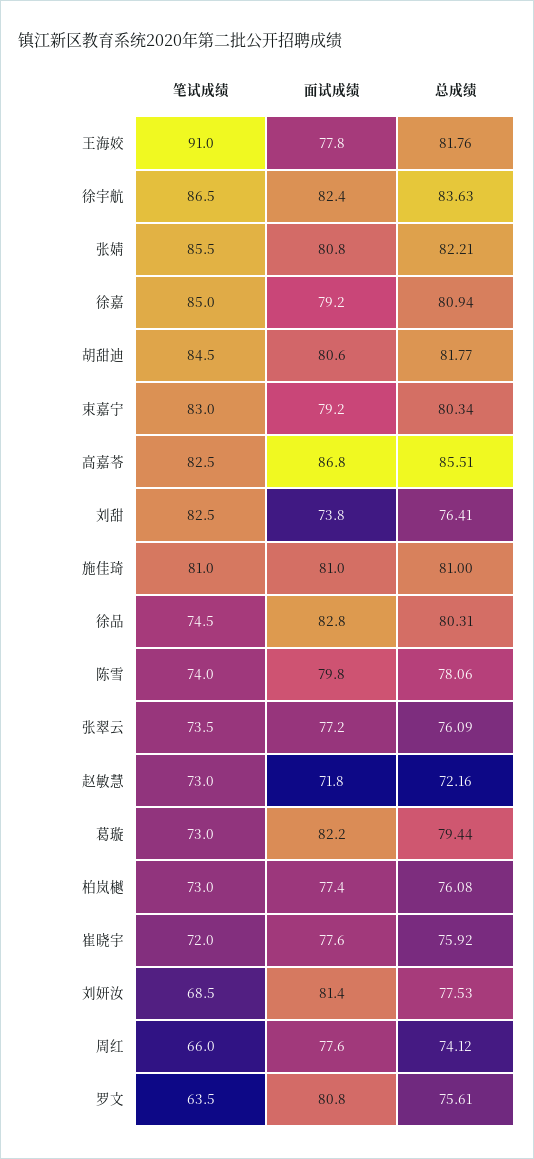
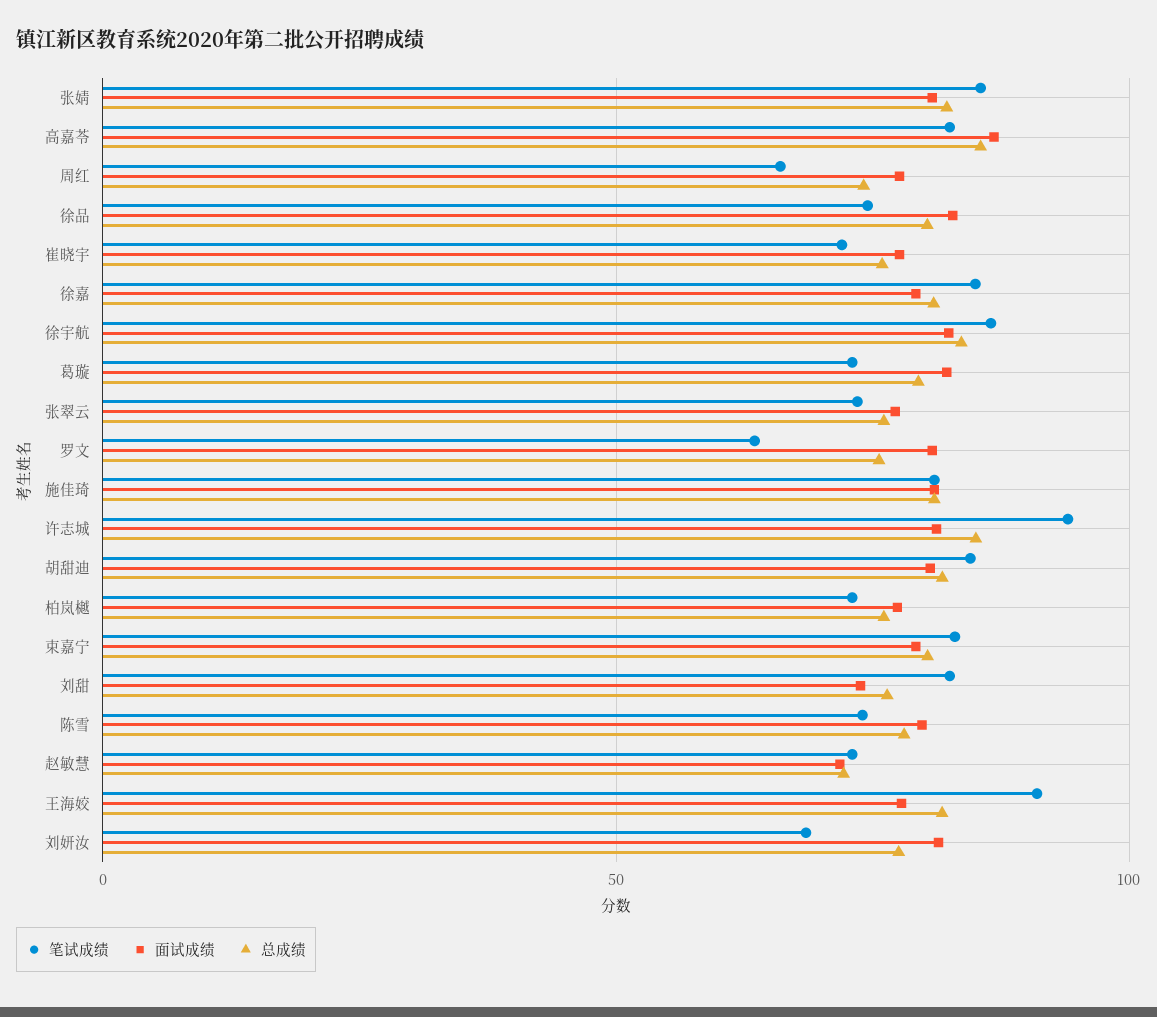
  {
    "笔试成绩": {
      "王海姣": 91,
      "徐宇航": 86.5,
      "张婧": 85.5,
      "徐嘉": 85,
      "胡甜迪": 84.5,
      "束嘉宁": 83,
      "高嘉苓": 82.5,
      "刘甜": 82.5,
      "施佳琦": 81,
      "徐品": 74.5,
      "陈雪": 74,
      "张翠云": 73.5,
      "赵敏慧": 73,
      "葛璇": 73,
      "柏岚樾": 73,
      "崔晓宇": 72,
      "刘妍汝": 68.5,
      "周红": 66,
-     "罗文": 63.5
+     "罗文": 63.5,
+     "许志城": 95
    },
    "面试成绩": {
      "王海姣": 77.8,
      "徐宇航": 82.4,
      "张婧": 80.8,
      "徐嘉": 79.2,
      "胡甜迪": 80.6,
      "束嘉宁": 79.2,
      "高嘉苓": 86.8,
      "刘甜": 73.8,
      "施佳琦": 81,
      "徐品": 82.8,
      "陈雪": 79.8,
      "张翠云": 77.2,
      "赵敏慧": 71.8,
      "葛璇": 82.2,
      "柏岚樾": 77.4,
      "崔晓宇": 77.6,
      "刘妍汝": 81.4,
      "周红": 77.6,
-     "罗文": 80.8
+     "罗文": 80.8,
+     "许志城": 80
    },
    "总成绩": {
      "王海姣": 81.76,
      "徐宇航": 83.63,
      "张婧": 82.21,
      "徐嘉": 80.94,
      "胡甜迪": 81.77,
      "束嘉宁": 80.34,
      "高嘉苓": 85.51,
      "刘甜": 76.41,
      "施佳琦": 81,
      "徐品": 80.31,
      "陈雪": 78.06,
      "张翠云": 76.09,
      "赵敏慧": 72.16,
      "葛璇": 79.44,
      "柏岚樾": 76.08,
      "崔晓宇": 75.92,
      "刘妍汝": 77.53,
      "周红": 74.12,
-     "罗文": 75.61
+     "罗文": 75.61,
+     "许志城": 85
    }
  }

